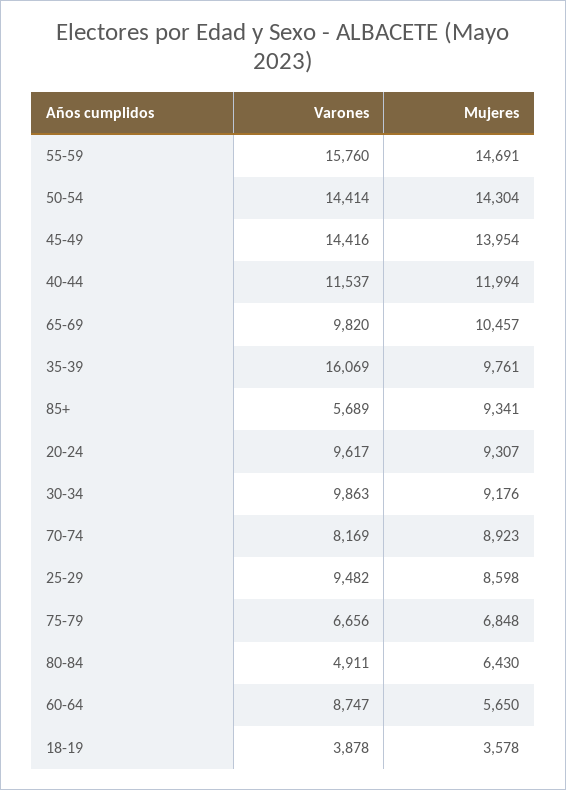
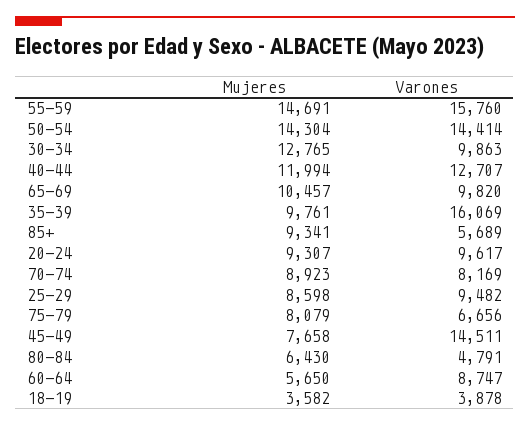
  {
    "Varones": {
      "55-59": 15760,
      "50-54": 14414,
-     "45-49": 14416,
+     "45-49": 14511,
-     "40-44": 11537,
+     "40-44": 12707,
      "65-69": 9820,
      "35-39": 16069,
      "85+": 5689,
      "20-24": 9617,
      "30-34": 9863,
      "70-74": 8169,
      "25-29": 9482,
      "75-79": 6656,
-     "80-84": 4911,
+     "80-84": 4791,
      "60-64": 8747,
      "18-19": 3878
    },
    "Mujeres": {
      "55-59": 14691,
      "50-54": 14304,
-     "45-49": 13954,
+     "45-49": 7658,
      "40-44": 11994,
      "65-69": 10457,
      "35-39": 9761,
      "85+": 9341,
      "20-24": 9307,
-     "30-34": 9176,
+     "30-34": 12765,
      "70-74": 8923,
      "25-29": 8598,
-     "75-79": 6848,
+     "75-79": 8079,
      "80-84": 6430,
      "60-64": 5650,
-     "18-19": 3578
+     "18-19": 3582
    }
  }

